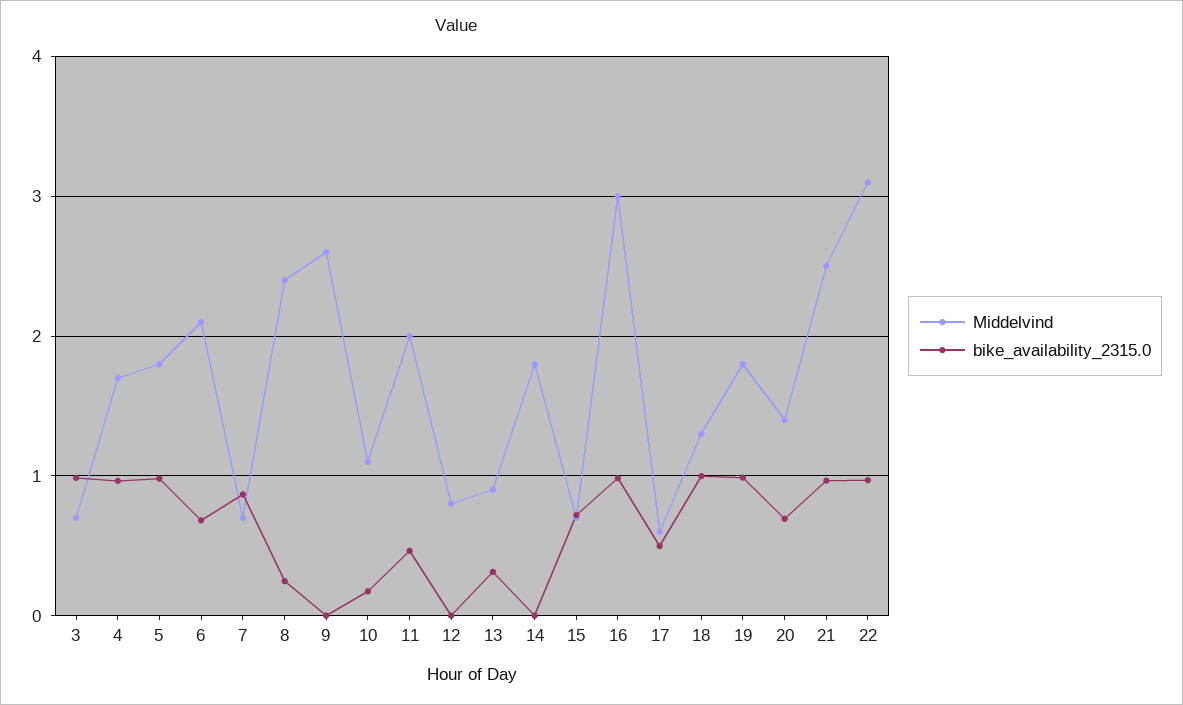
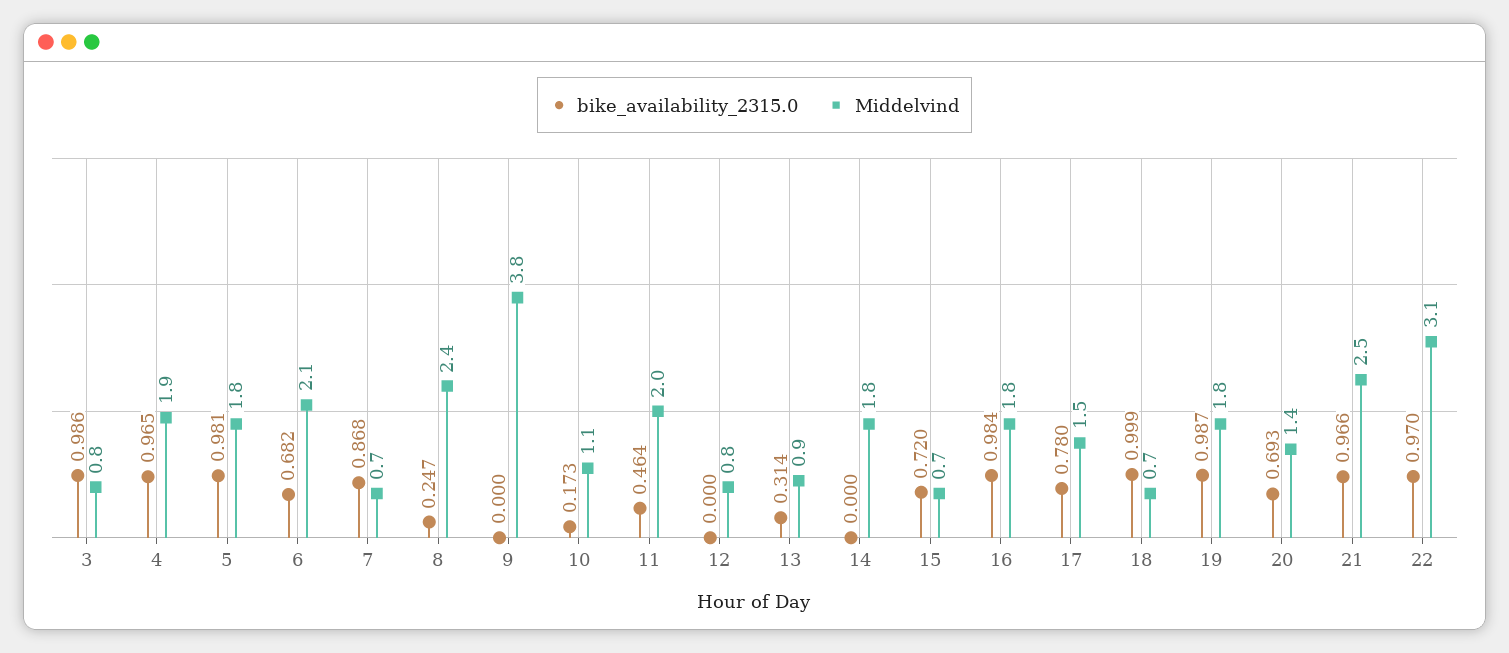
  {
    "Middelvind": {
-     "3": 0.7,
+     "3": 0.8,
-     "4": 1.7,
+     "4": 1.9,
      "5": 1.8,
      "6": 2.1,
      "7": 0.7,
      "8": 2.4,
-     "9": 2.6,
+     "9": 3.8,
      "10": 1.1,
      "11": 2,
      "12": 0.8,
      "13": 0.9,
      "14": 1.8,
      "15": 0.7,
-     "16": 3,
+     "16": 1.8,
-     "17": 0.6,
+     "17": 1.5,
-     "18": 1.3,
+     "18": 0.7,
      "19": 1.8,
      "20": 1.4,
      "21": 2.5,
      "22": 3.1
    },
    "bike_availability_2315.0": {
      "3": 0.986,
      "4": 0.965,
      "5": 0.981,
      "6": 0.682,
      "7": 0.868,
      "8": 0.247,
      "9": 0,
      "10": 0.173,
      "11": 0.464,
      "12": 0,
      "13": 0.314,
      "14": 0,
      "15": 0.72,
      "16": 0.984,
-     "17": 0.5,
+     "17": 0.78,
      "18": 0.999,
      "19": 0.987,
      "20": 0.693,
      "21": 0.966,
      "22": 0.97
    }
  }

